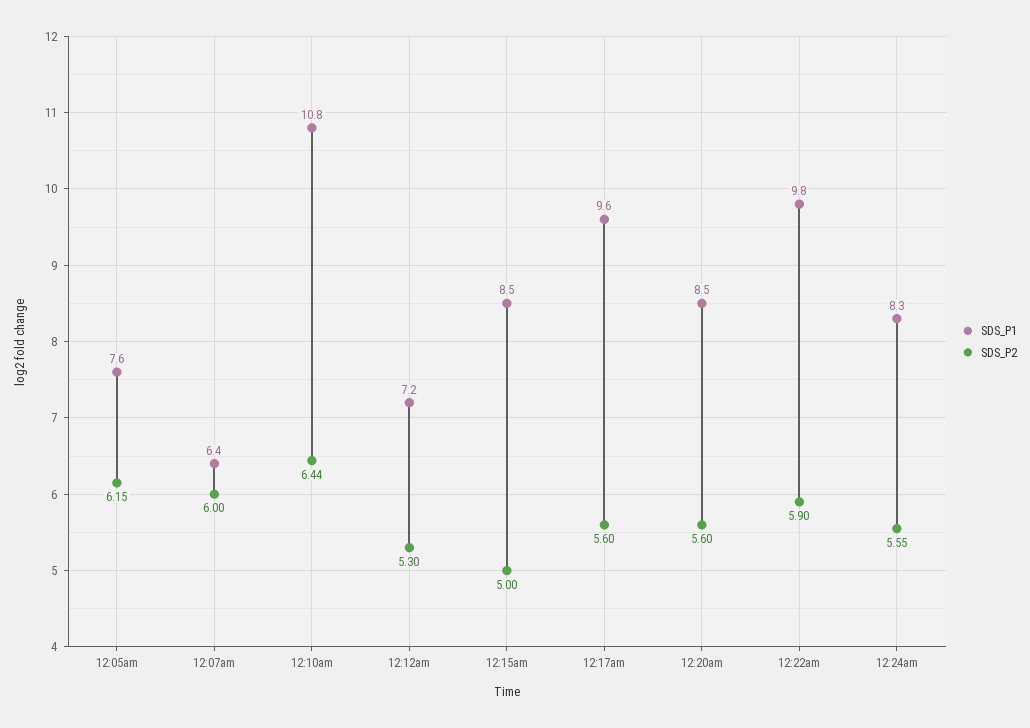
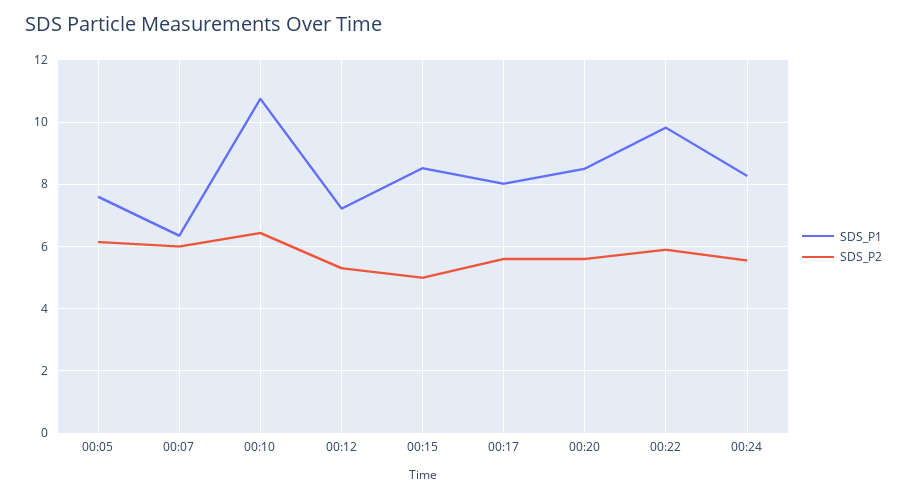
  {
    "SDS_P1": {
      "12:05am": 7.6,
      "12:07am": 6.4,
      "12:10am": 10.8,
      "12:12am": 7.2,
      "12:15am": 8.5,
-     "12:17am": 9.6,
+     "12:17am": 8,
      "12:20am": 8.5,
      "12:22am": 9.8,
      "12:24am": 8.3
    },
    "SDS_P2": {
      "12:05am": 6.15,
      "12:07am": 6,
      "12:10am": 6.44,
      "12:12am": 5.3,
      "12:15am": 5,
      "12:17am": 5.6,
      "12:20am": 5.6,
      "12:22am": 5.9,
      "12:24am": 5.55
    }
  }

